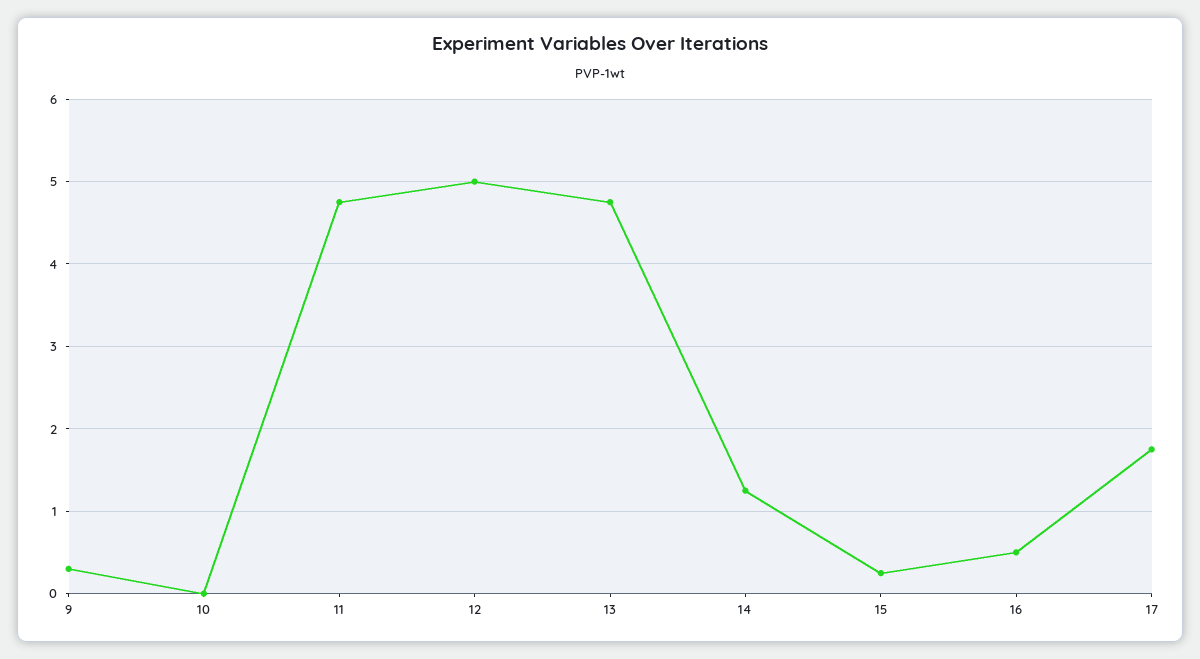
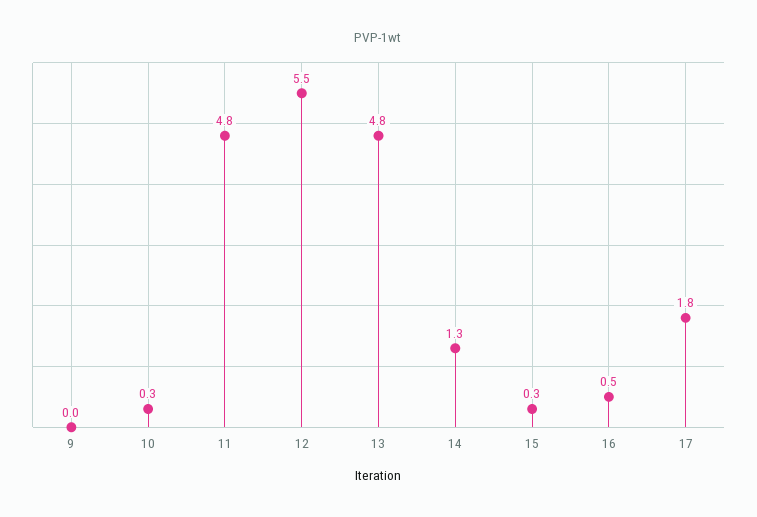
  {
-   "9": 0.3,
+   "9": 0,
-   "10": 0,
+   "10": 0.3,
    "11": 4.8,
-   "12": 5,
+   "12": 5.5,
    "13": 4.8,
    "14": 1.3,
    "15": 0.3,
    "16": 0.5,
    "17": 1.8
  }

